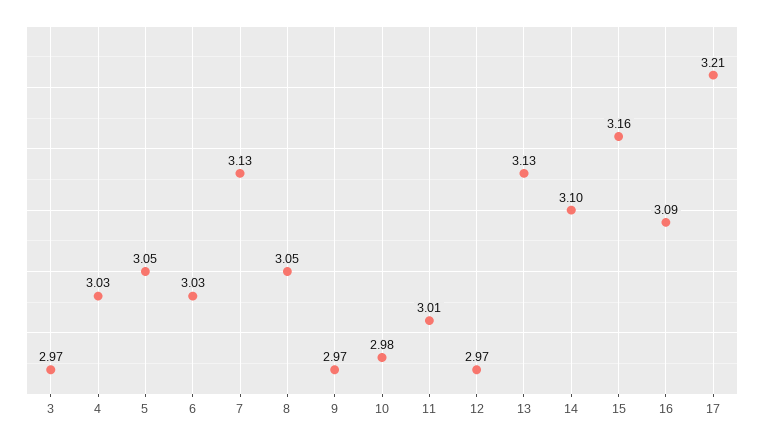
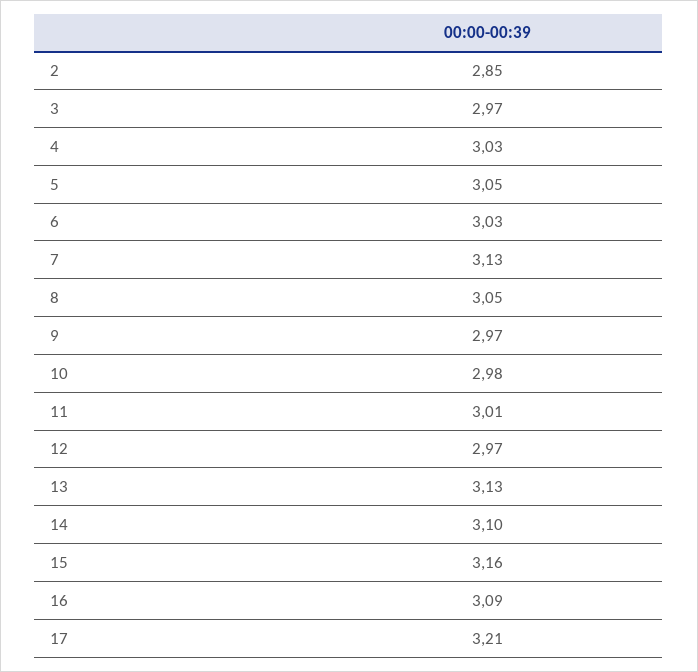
  {
    "3": 2.97,
    "4": 3.03,
    "5": 3.05,
    "6": 3.03,
    "7": 3.13,
    "8": 3.05,
    "9": 2.97,
    "10": 2.98,
    "11": 3.01,
    "12": 2.97,
    "13": 3.13,
    "14": 3.1,
    "15": 3.16,
    "16": 3.09,
-   "17": 3.21
+   "17": 3.21,
+   "2": 2.85
  }

